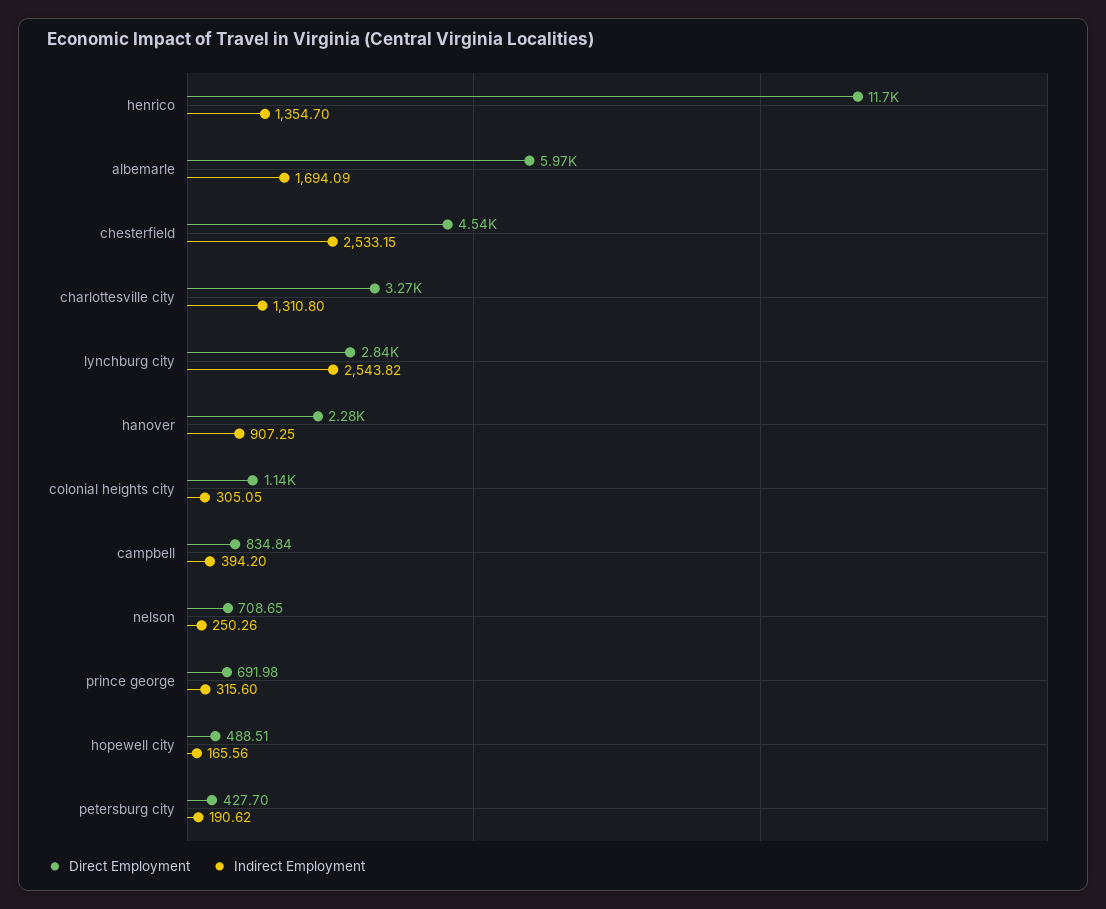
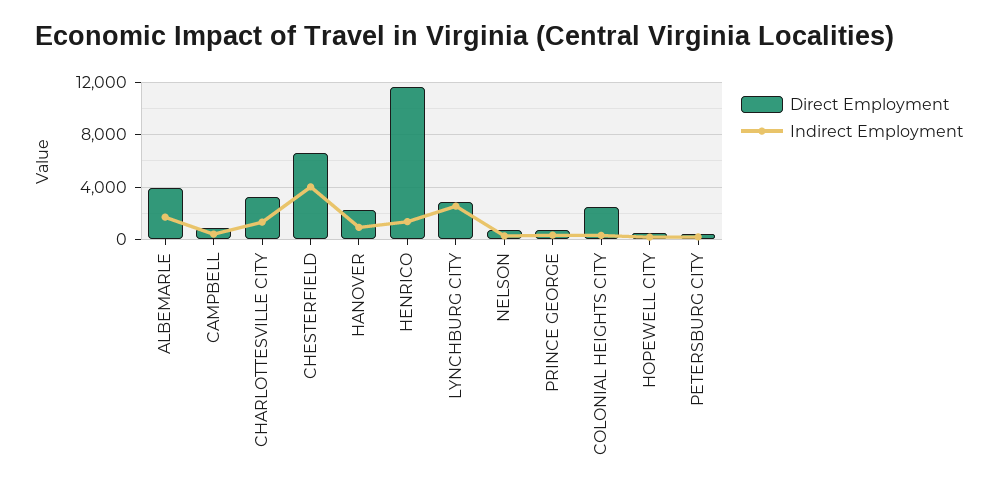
  {
    "Direct Employment": {
      "henrico": 11700,
-     "albemarle": 5970,
+     "albemarle": 4000,
-     "chesterfield": 4540,
+     "chesterfield": 6500,
      "charlottesville city": 3270,
      "lynchburg city": 2840,
      "hanover": 2280,
-     "colonial heights city": 1140,
+     "colonial heights city": 2500,
      "campbell": 834.84,
      "nelson": 708.65,
      "prince george": 691.98,
      "hopewell city": 488.51,
      "petersburg city": 427.7
    },
    "Indirect Employment": {
      "henrico": 1354.7,
      "albemarle": 1694.09,
-     "chesterfield": 2533.15,
+     "chesterfield": 4000,
      "charlottesville city": 1310.8,
      "lynchburg city": 2543.82,
      "hanover": 907.25,
      "colonial heights city": 305.05,
      "campbell": 394.2,
      "nelson": 250.26,
      "prince george": 315.6,
      "hopewell city": 165.56,
      "petersburg city": 190.62
    }
  }

